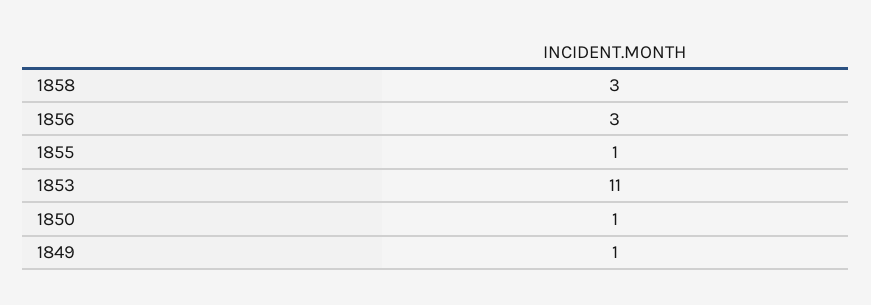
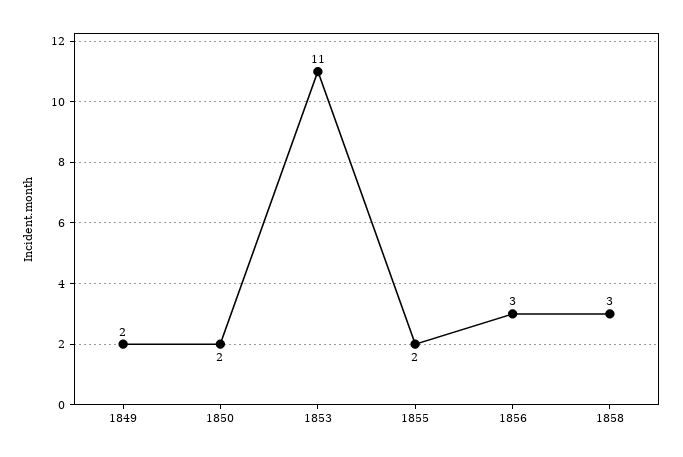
  {
    "1858": 3,
    "1856": 3,
-   "1855": 1,
+   "1855": 2,
    "1853": 11,
-   "1850": 1,
+   "1850": 2,
-   "1849": 1
+   "1849": 2
  }

